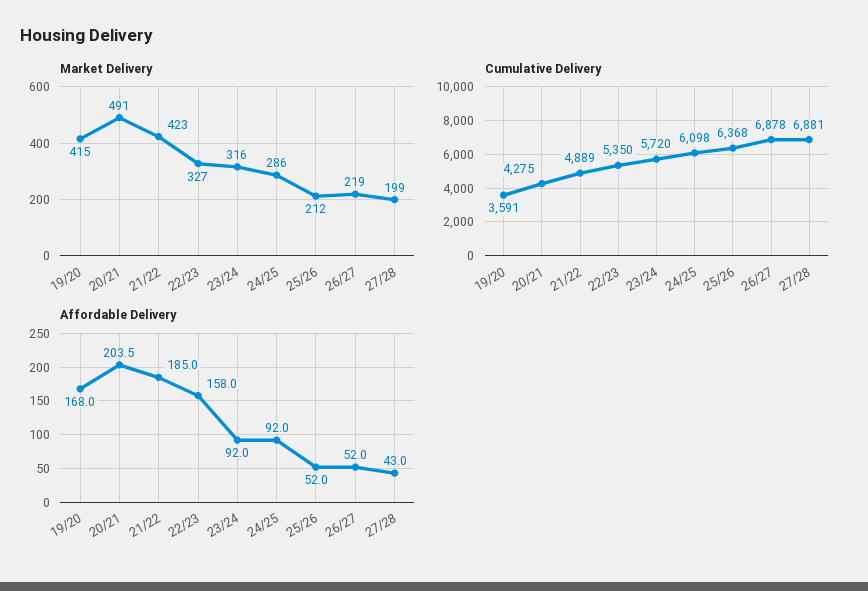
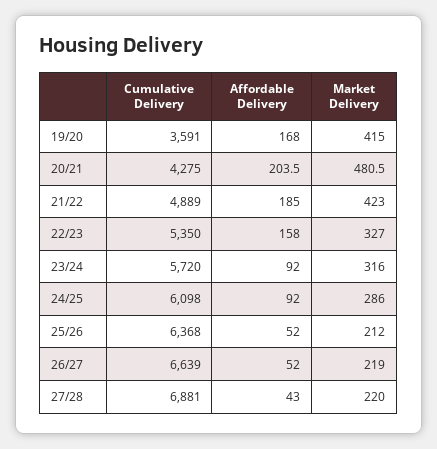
  {
    "Market Delivery": {
      "19/20": 415,
-     "20/21": 491,
+     "20/21": 480.5,
      "21/22": 423,
      "22/23": 327,
      "23/24": 316,
      "24/25": 286,
      "25/26": 212,
      "26/27": 219,
-     "27/28": 199
+     "27/28": 220
    },
    "Cumulative Delivery": {
      "19/20": 3591,
      "20/21": 4275,
      "21/22": 4889,
      "22/23": 5350,
      "23/24": 5720,
      "24/25": 6098,
      "25/26": 6368,
-     "26/27": 6878,
+     "26/27": 6639,
      "27/28": 6881
    },
    "Affordable Delivery": {
      "19/20": 168,
      "20/21": 203.5,
      "21/22": 185,
      "22/23": 158,
      "23/24": 92,
      "24/25": 92,
      "25/26": 52,
      "26/27": 52,
      "27/28": 43
    }
  }

